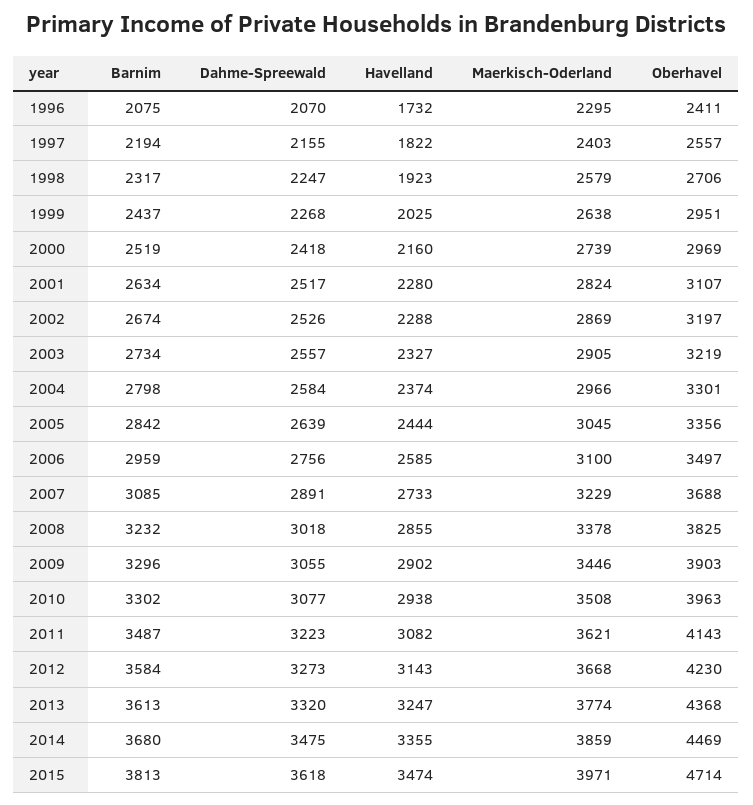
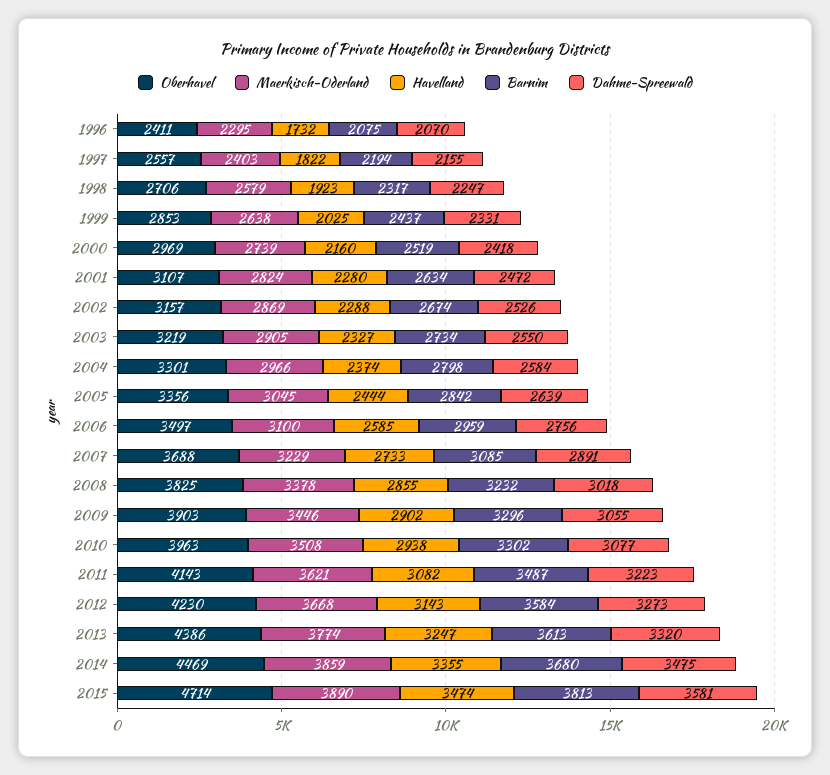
  {
    "Barnim": {
      "1996": 2075,
      "1997": 2194,
      "1998": 2317,
      "1999": 2437,
      "2000": 2519,
      "2001": 2634,
      "2002": 2674,
      "2003": 2734,
      "2004": 2798,
      "2005": 2842,
      "2006": 2959,
      "2007": 3085,
      "2008": 3232,
      "2009": 3296,
      "2010": 3302,
      "2011": 3487,
      "2012": 3584,
      "2013": 3613,
      "2014": 3680,
      "2015": 3813
    },
    "Dahme-Spreewald": {
      "1996": 2070,
      "1997": 2155,
      "1998": 2247,
-     "1999": 2268,
+     "1999": 2331,
      "2000": 2418,
-     "2001": 2517,
+     "2001": 2472,
      "2002": 2526,
-     "2003": 2557,
+     "2003": 2550,
      "2004": 2584,
      "2005": 2639,
      "2006": 2756,
      "2007": 2891,
      "2008": 3018,
      "2009": 3055,
      "2010": 3077,
      "2011": 3223,
      "2012": 3273,
      "2013": 3320,
      "2014": 3475,
-     "2015": 3618
+     "2015": 3581
    },
    "Havelland": {
      "1996": 1732,
      "1997": 1822,
      "1998": 1923,
      "1999": 2025,
      "2000": 2160,
      "2001": 2280,
      "2002": 2288,
      "2003": 2327,
      "2004": 2374,
      "2005": 2444,
      "2006": 2585,
      "2007": 2733,
      "2008": 2855,
      "2009": 2902,
      "2010": 2938,
      "2011": 3082,
      "2012": 3143,
      "2013": 3247,
      "2014": 3355,
      "2015": 3474
    },
    "Maerkisch-Oderland": {
      "1996": 2295,
      "1997": 2403,
      "1998": 2579,
      "1999": 2638,
      "2000": 2739,
      "2001": 2824,
      "2002": 2869,
      "2003": 2905,
      "2004": 2966,
      "2005": 3045,
      "2006": 3100,
      "2007": 3229,
      "2008": 3378,
      "2009": 3446,
      "2010": 3508,
      "2011": 3621,
      "2012": 3668,
      "2013": 3774,
      "2014": 3859,
-     "2015": 3971
+     "2015": 3890
    },
    "Oberhavel": {
      "1996": 2411,
      "1997": 2557,
      "1998": 2706,
-     "1999": 2951,
+     "1999": 2853,
      "2000": 2969,
      "2001": 3107,
-     "2002": 3197,
+     "2002": 3157,
      "2003": 3219,
      "2004": 3301,
      "2005": 3356,
      "2006": 3497,
      "2007": 3688,
      "2008": 3825,
      "2009": 3903,
      "2010": 3963,
      "2011": 4143,
      "2012": 4230,
-     "2013": 4368,
+     "2013": 4386,
      "2014": 4469,
      "2015": 4714
    }
  }

